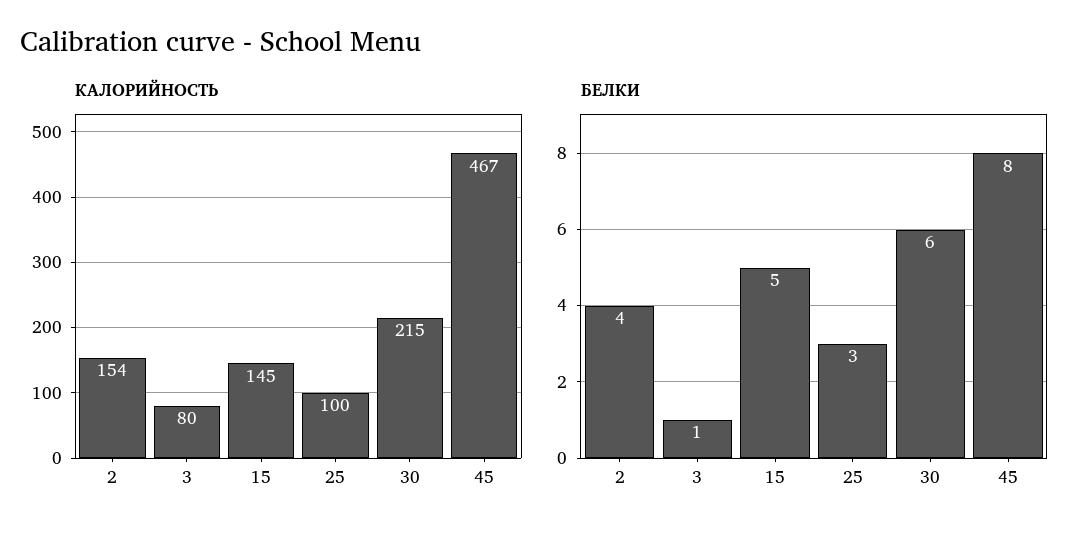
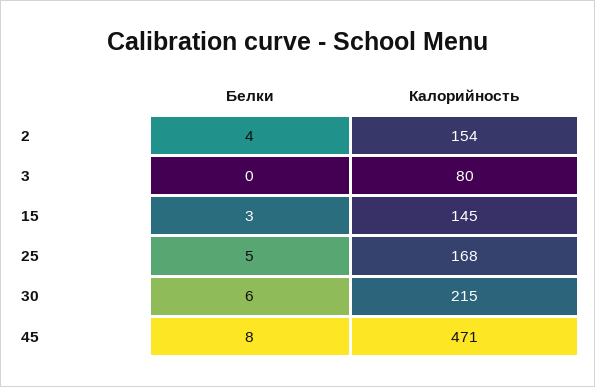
  {
    "КАЛОРИЙНОСТЬ": {
      "2": 154,
      "3": 80,
      "15": 145,
-     "25": 100,
+     "25": 168,
      "30": 215,
-     "45": 467
+     "45": 471
    },
    "БЕЛКИ": {
      "2": 4,
-     "3": 1,
+     "3": 0,
-     "15": 5,
+     "15": 3,
-     "25": 3,
+     "25": 5,
      "30": 6,
      "45": 8
    }
  }

